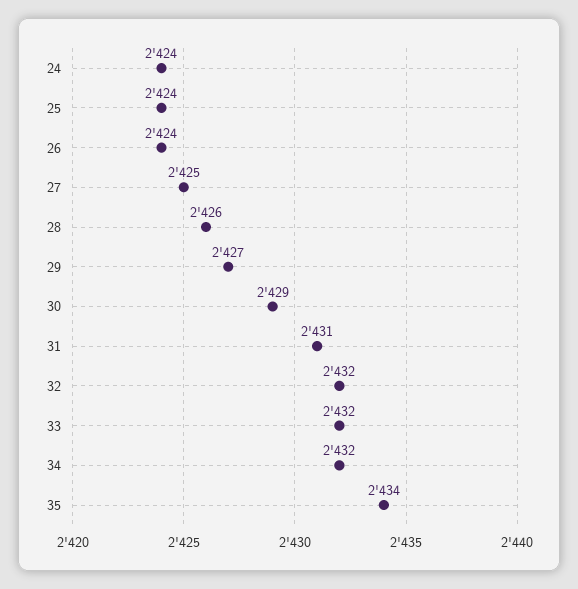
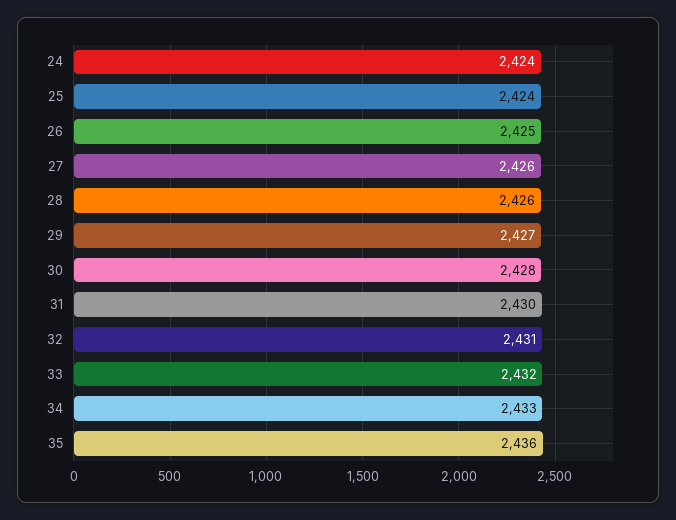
  {
    "24": 2424,
    "25": 2424,
-   "26": 2424,
+   "26": 2425,
-   "27": 2425,
+   "27": 2426,
    "28": 2426,
    "29": 2427,
-   "30": 2429,
+   "30": 2428,
-   "31": 2431,
+   "31": 2430,
-   "32": 2432,
+   "32": 2431,
    "33": 2432,
-   "34": 2432,
+   "34": 2433,
-   "35": 2434
+   "35": 2436
  }

